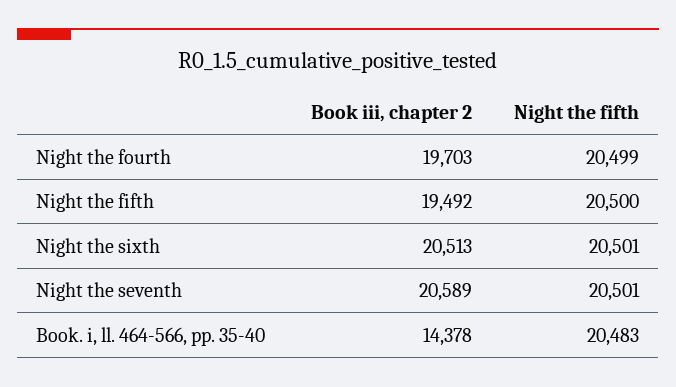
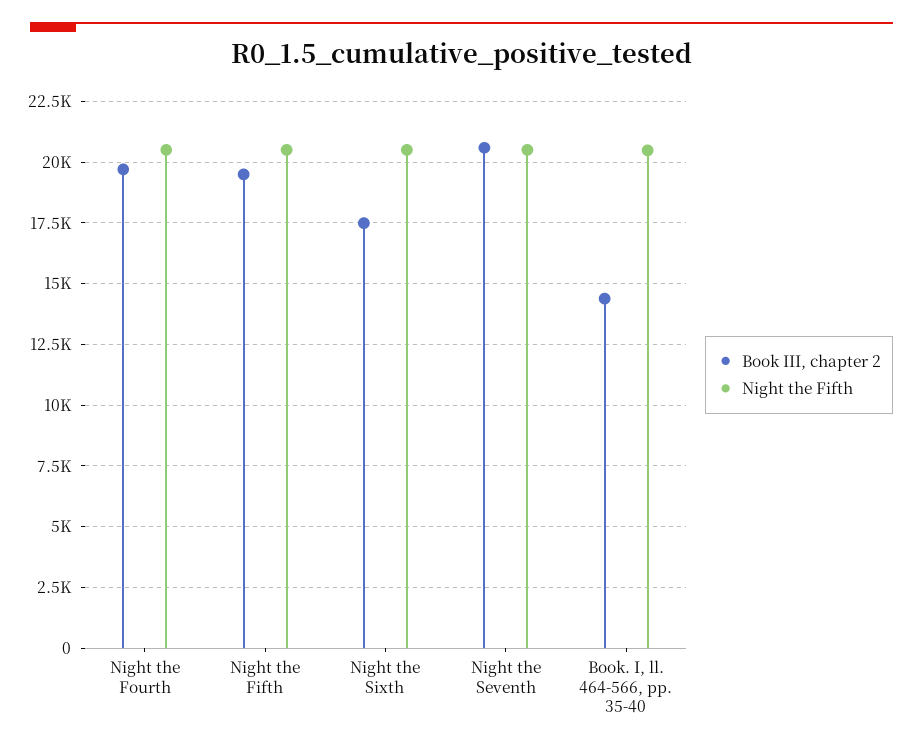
  {
    "Book iii, chapter 2": {
      "Night the fourth": 19703,
      "Night the fifth": 19492,
-     "Night the sixth": 20513,
+     "Night the sixth": 17500,
      "Night the seventh": 20589,
      "Book. i, ll. 464-566, pp. 35-40": 14378
    },
    "Night the fifth": {
      "Night the fourth": 20499,
      "Night the fifth": 20500,
      "Night the sixth": 20501,
      "Night the seventh": 20501,
      "Book. i, ll. 464-566, pp. 35-40": 20483
    }
  }

